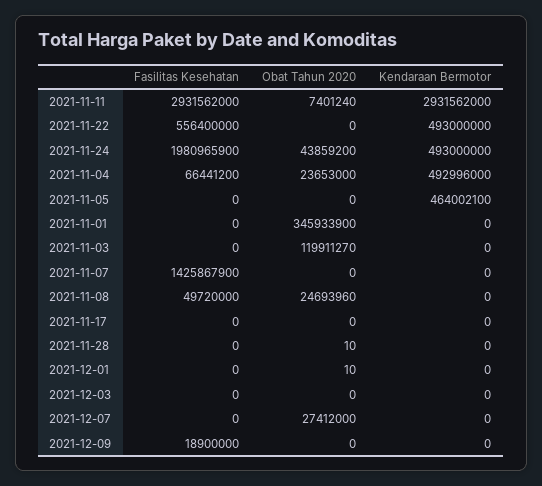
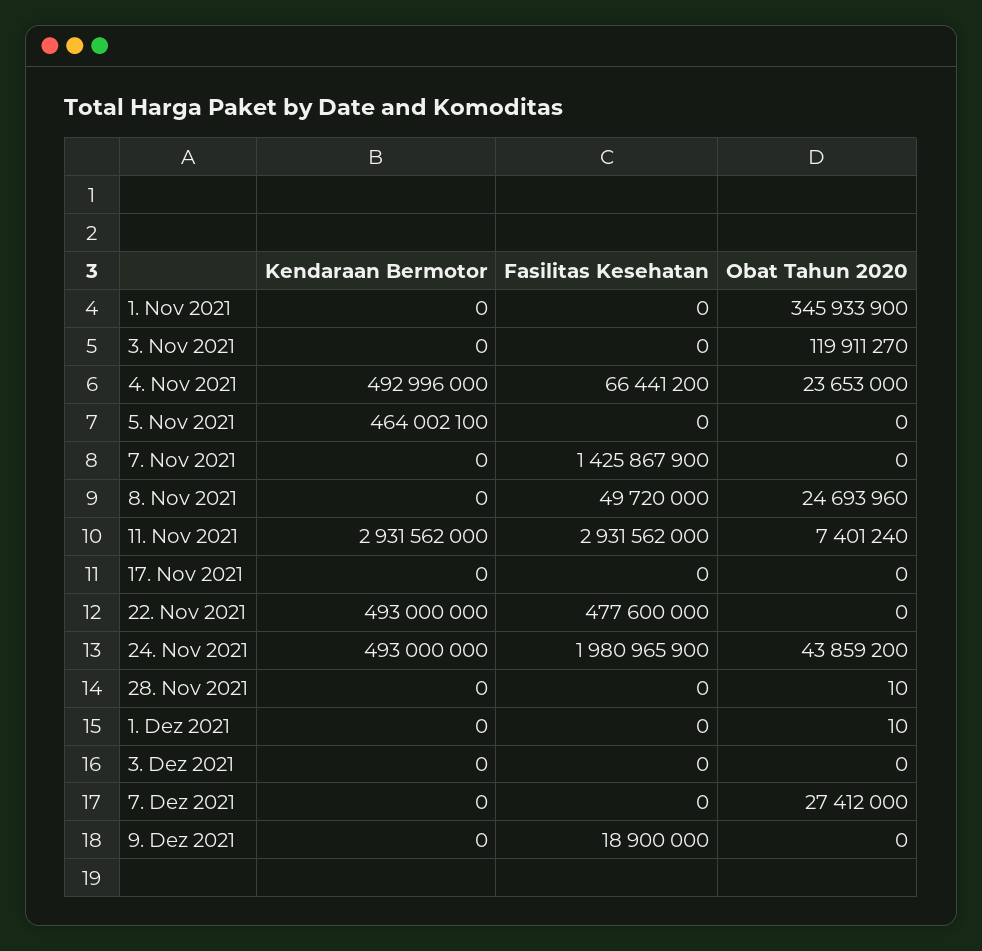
  {
    "Fasilitas Kesehatan": {
      "2021-11-11": 2931562000,
-     "2021-11-22": 556400000,
+     "2021-11-22": 477600000,
      "2021-11-24": 1980965900,
      "2021-11-04": 66441200,
      "2021-11-05": 0,
      "2021-11-01": 0,
      "2021-11-03": 0,
      "2021-11-07": 1425867900,
      "2021-11-08": 49720000,
      "2021-11-17": 0,
      "2021-11-28": 0,
      "2021-12-01": 0,
      "2021-12-03": 0,
      "2021-12-07": 0,
      "2021-12-09": 18900000
    },
    "Obat Tahun 2020": {
      "2021-11-11": 7401240,
      "2021-11-22": 0,
      "2021-11-24": 43859200,
      "2021-11-04": 23653000,
      "2021-11-05": 0,
      "2021-11-01": 345933900,
      "2021-11-03": 119911270,
      "2021-11-07": 0,
      "2021-11-08": 24693960,
      "2021-11-17": 0,
      "2021-11-28": 10,
      "2021-12-01": 10,
      "2021-12-03": 0,
      "2021-12-07": 27412000,
      "2021-12-09": 0
    },
    "Kendaraan Bermotor": {
      "2021-11-11": 2931562000,
      "2021-11-22": 493000000,
      "2021-11-24": 493000000,
      "2021-11-04": 492996000,
      "2021-11-05": 464002100,
      "2021-11-01": 0,
      "2021-11-03": 0,
      "2021-11-07": 0,
      "2021-11-08": 0,
      "2021-11-17": 0,
      "2021-11-28": 0,
      "2021-12-01": 0,
      "2021-12-03": 0,
      "2021-12-07": 0,
      "2021-12-09": 0
    }
  }

